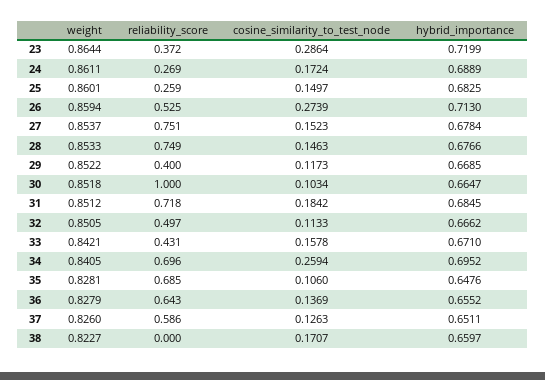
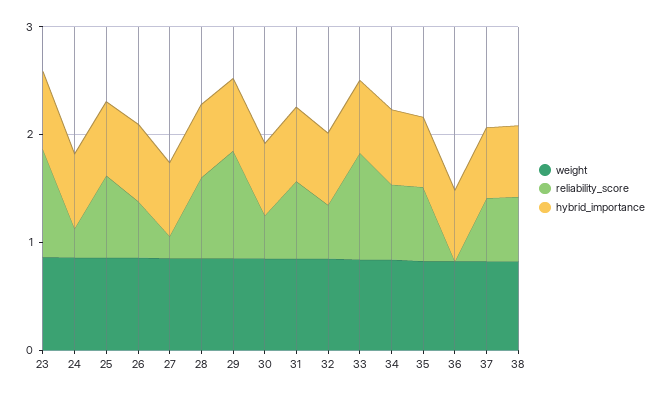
  {
    "weight": {
      "23": 0.8644,
      "24": 0.8611,
      "25": 0.8601,
      "26": 0.8594,
      "27": 0.8537,
      "28": 0.8533,
      "29": 0.8522,
      "30": 0.8518,
      "31": 0.8512,
      "32": 0.8505,
      "33": 0.8421,
      "34": 0.8405,
      "35": 0.8281,
      "36": 0.8279,
      "37": 0.826,
      "38": 0.8227
    },
    "reliability_score": {
-     "23": 0.372,
+     "23": 1,
      "24": 0.269,
-     "25": 0.259,
+     "25": 0.8,
      "26": 0.525,
-     "27": 0.751,
+     "27": 0.2,
      "28": 0.749,
-     "29": 0.4,
+     "29": 1,
-     "30": 1,
+     "30": 0.4,
      "31": 0.718,
      "32": 0.497,
-     "33": 0.431,
+     "33": 1,
      "34": 0.696,
      "35": 0.685,
-     "36": 0.643,
+     "36": 0,
      "37": 0.586,
-     "38": 0
+     "38": 0.6
    },
-   "cosine_similarity_to_test_node": {
-     "23": 0.2864,
-     "24": 0.1724,
-     "25": 0.1497,
-     "26": 0.2739,
-     "27": 0.1523,
-     "28": 0.1463,
-     "29": 0.1173,
-     "30": 0.1034,
-     "31": 0.1842,
-     "32": 0.1133,
-     "33": 0.1578,
-     "34": 0.2594,
-     "35": 0.106,
-     "36": 0.1369,
-     "37": 0.1263,
-     "38": 0.1707
-   },
    "hybrid_importance": {
      "23": 0.7199,
      "24": 0.6889,
      "25": 0.6825,
      "26": 0.713,
      "27": 0.6784,
      "28": 0.6766,
      "29": 0.6685,
      "30": 0.6647,
      "31": 0.6845,
      "32": 0.6662,
      "33": 0.671,
      "34": 0.6952,
      "35": 0.6476,
      "36": 0.6552,
      "37": 0.6511,
      "38": 0.6597
    }
  }

